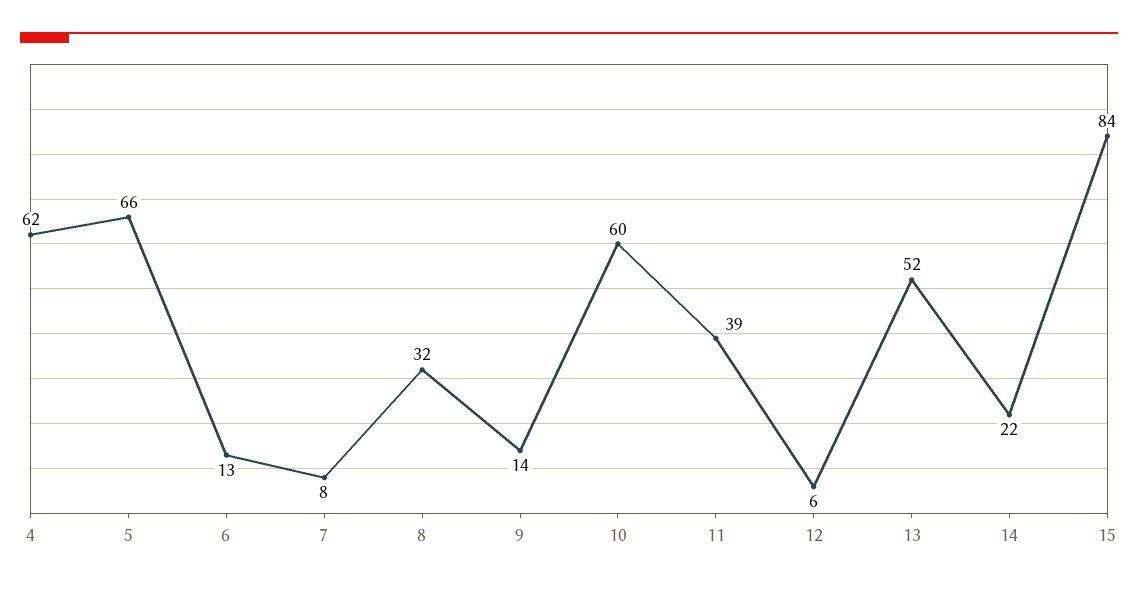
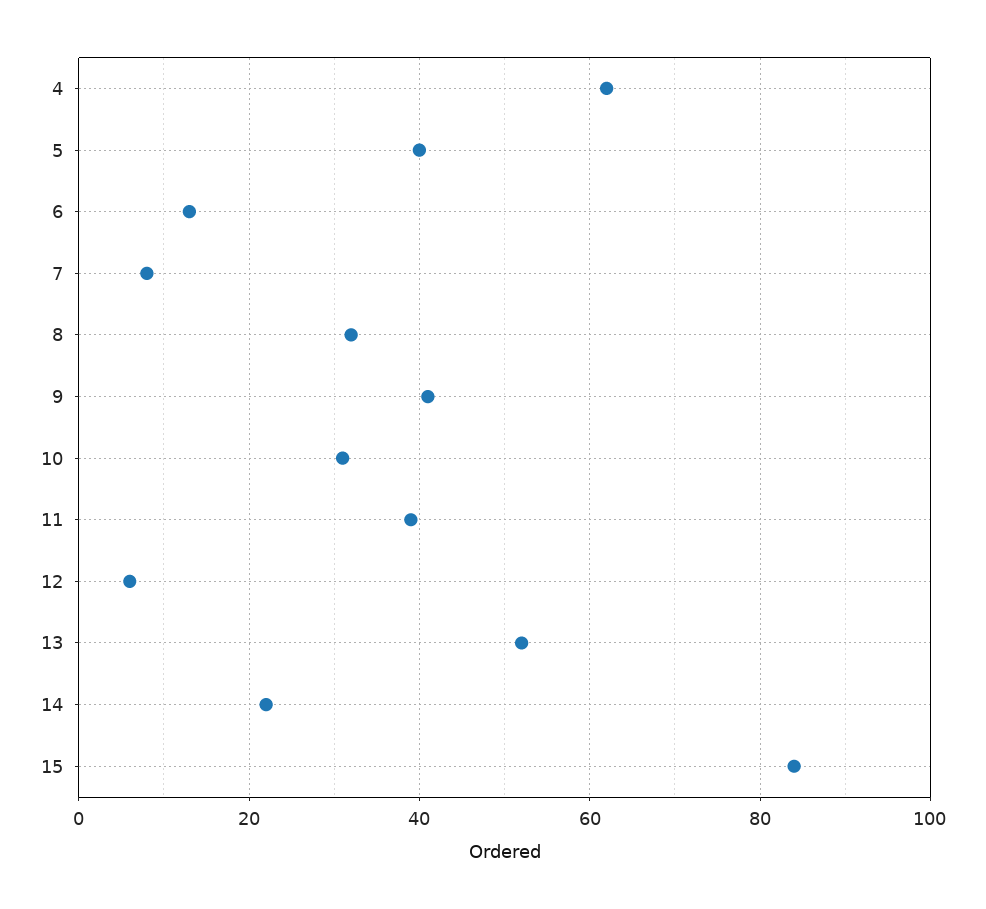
  {
    "4": 62,
-   "5": 66,
+   "5": 40,
    "6": 13,
    "7": 8,
    "8": 32,
-   "9": 14,
+   "9": 40,
-   "10": 60,
+   "10": 30,
    "11": 39,
    "12": 6,
    "13": 52,
    "14": 22,
    "15": 84
  }

